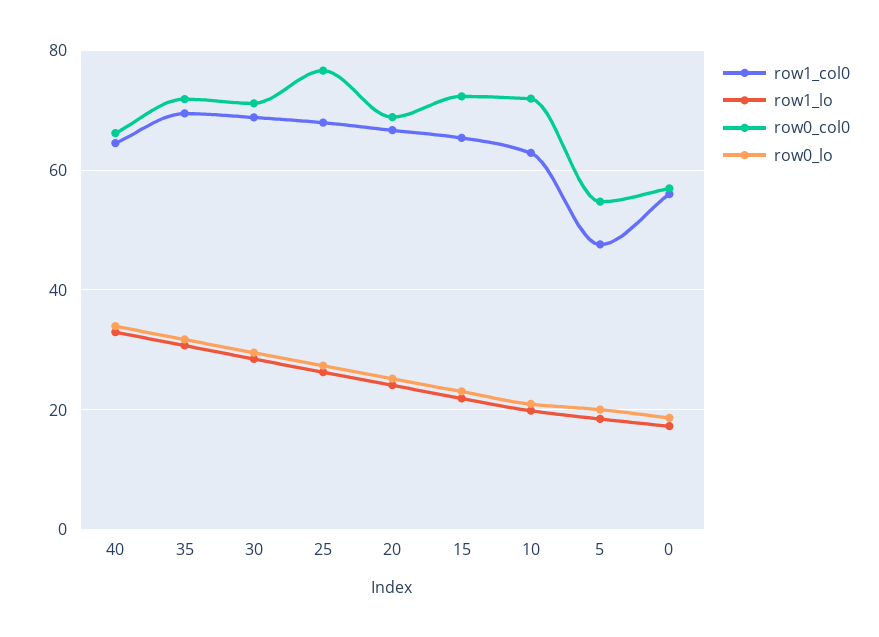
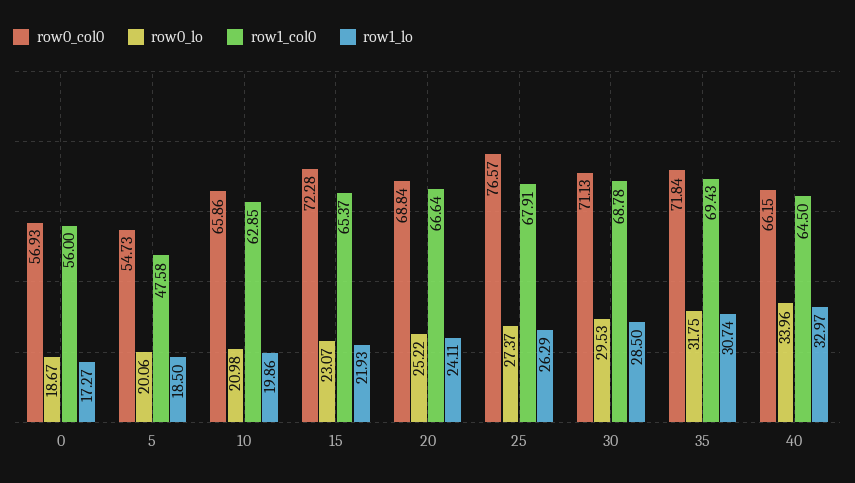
  {
    "row1_col0": {
      "40": 64.5,
      "35": 69.43,
      "30": 68.78,
      "25": 67.91,
      "20": 66.64,
      "15": 65.37,
      "10": 62.85,
      "5": 47.58,
      "0": 56
    },
    "row1_lo": {
      "40": 32.97,
      "35": 30.74,
      "30": 28.5,
      "25": 26.29,
      "20": 24.11,
      "15": 21.93,
      "10": 19.86,
      "5": 18.5,
      "0": 17.27
    },
    "row0_col0": {
      "40": 66.15,
      "35": 71.84,
      "30": 71.13,
      "25": 76.57,
      "20": 68.84,
      "15": 72.28,
-     "10": 72,
+     "10": 65.86,
      "5": 54.73,
      "0": 56.93
    },
    "row0_lo": {
      "40": 33.96,
      "35": 31.75,
      "30": 29.53,
      "25": 27.37,
      "20": 25.22,
      "15": 23.07,
      "10": 20.98,
      "5": 20.06,
      "0": 18.67
    }
  }

